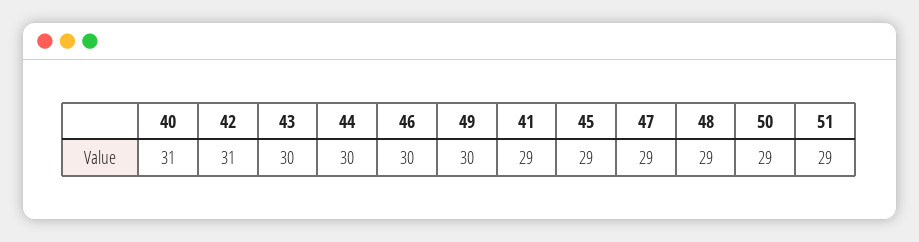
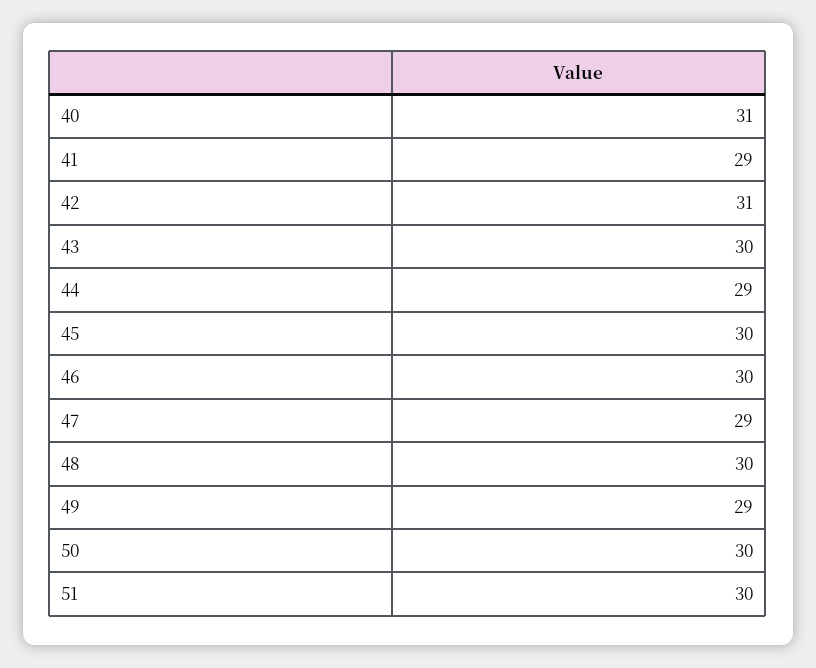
  {
    "40": 31,
    "42": 31,
    "43": 30,
-   "44": 30,
+   "44": 29,
    "46": 30,
-   "49": 30,
+   "49": 29,
    "41": 29,
-   "45": 29,
+   "45": 30,
    "47": 29,
-   "48": 29,
+   "48": 30,
-   "50": 29,
+   "50": 30,
-   "51": 29
+   "51": 30
  }

